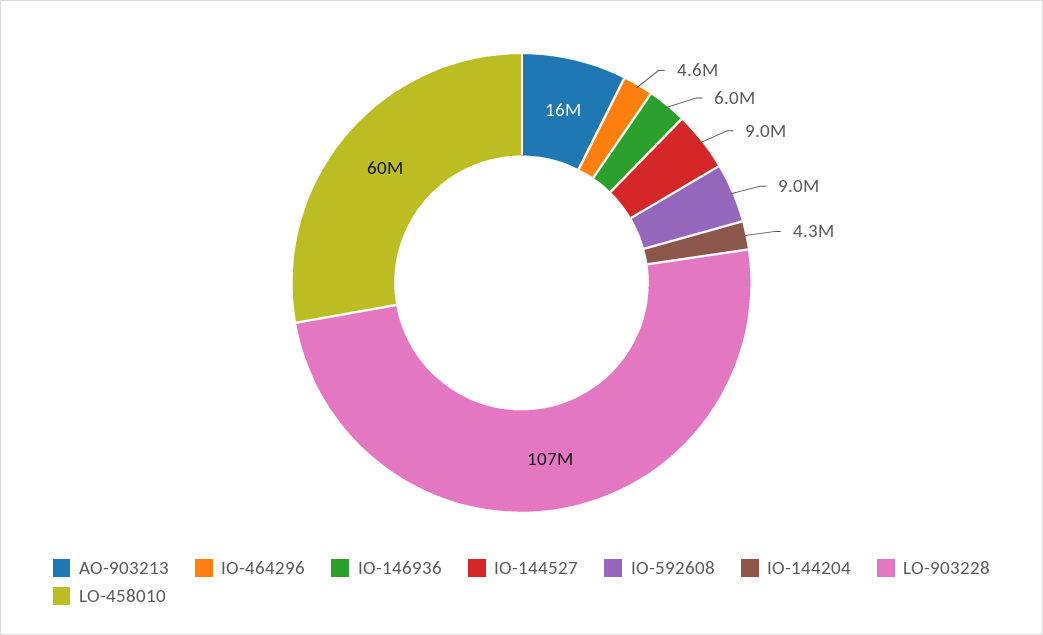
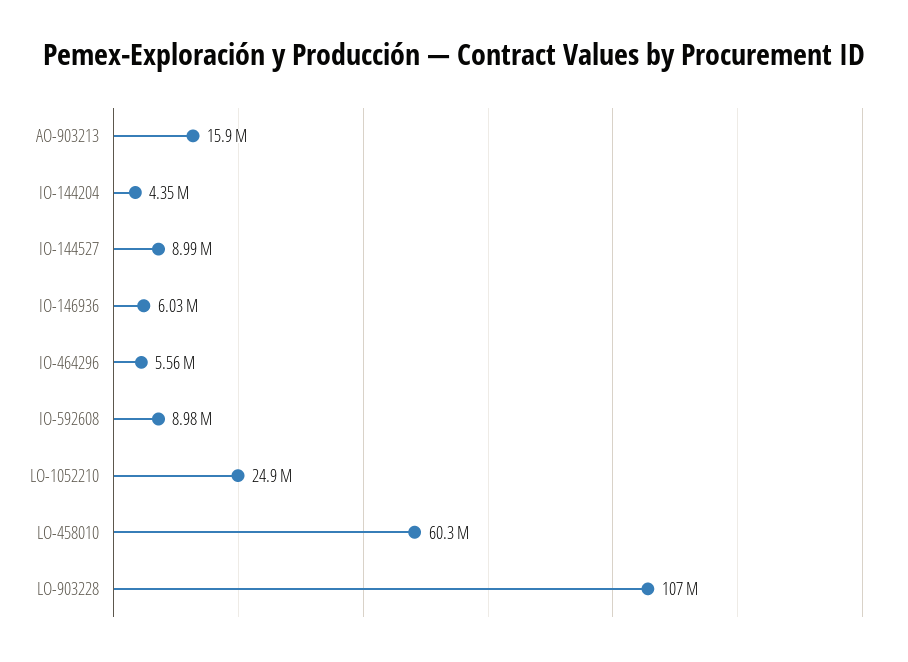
  {
    "AO-903213": 15900000,
-   "IO-464296": 4600000,
+   "IO-464296": 5560000,
    "IO-146936": 6030000,
    "IO-144527": 8990000,
    "IO-592608": 8980000,
    "IO-144204": 4350000,
    "LO-903228": 107000000,
-   "LO-458010": 60300000
+   "LO-458010": 60300000,
+   "LO-1052210": 24900000
  }

